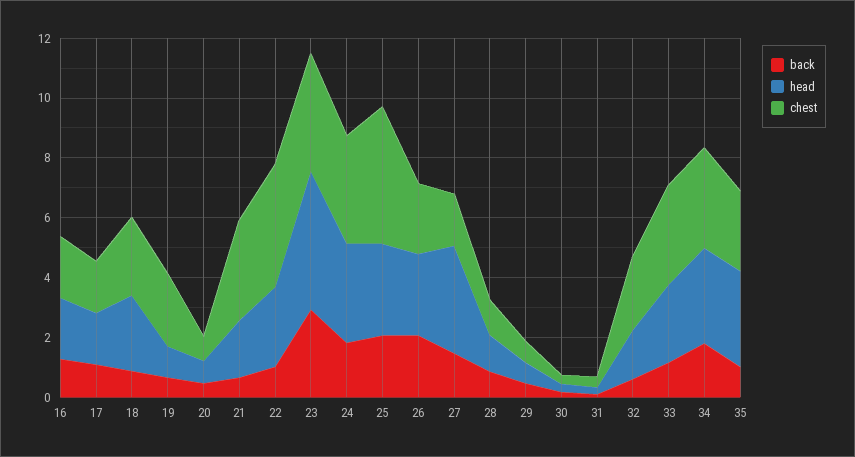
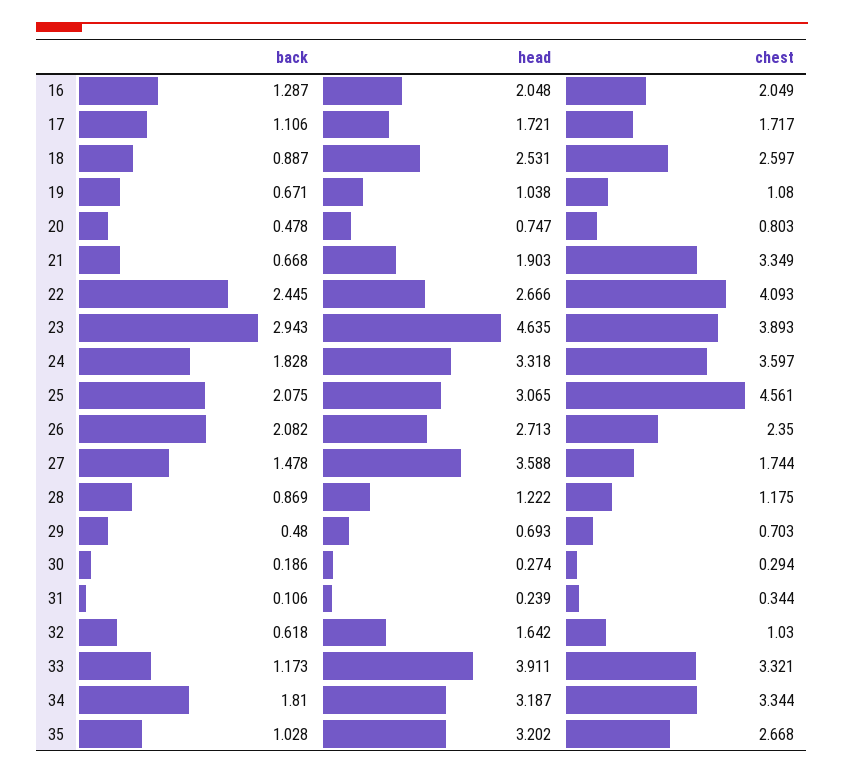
  {
    "back": {
      "16": 1.287,
      "17": 1.106,
      "18": 0.887,
      "19": 0.671,
      "20": 0.478,
      "21": 0.668,
-     "22": 1,
+     "22": 2.445,
      "23": 2.943,
      "24": 1.828,
      "25": 2.075,
      "26": 2.082,
      "27": 1.478,
      "28": 0.869,
      "29": 0.48,
      "30": 0.186,
      "31": 0.106,
      "32": 0.618,
      "33": 1.173,
      "34": 1.81,
      "35": 1.028
    },
    "head": {
      "16": 2.048,
      "17": 1.721,
      "18": 2.531,
      "19": 1.038,
      "20": 0.747,
      "21": 1.903,
      "22": 2.666,
      "23": 4.635,
      "24": 3.318,
      "25": 3.065,
      "26": 2.713,
      "27": 3.588,
      "28": 1.222,
      "29": 0.693,
      "30": 0.274,
      "31": 0.239,
      "32": 1.642,
-     "33": 2.5,
+     "33": 3.911,
      "34": 3.187,
      "35": 3.202
    },
    "chest": {
      "16": 2.049,
      "17": 1.717,
      "18": 2.597,
-     "19": 2.5,
+     "19": 1.08,
      "20": 0.803,
      "21": 3.349,
      "22": 4.093,
      "23": 3.893,
      "24": 3.597,
      "25": 4.561,
      "26": 2.35,
      "27": 1.744,
      "28": 1.175,
      "29": 0.703,
      "30": 0.294,
      "31": 0.344,
-     "32": 2.5,
+     "32": 1.03,
      "33": 3.321,
      "34": 3.344,
      "35": 2.668
    }
  }

